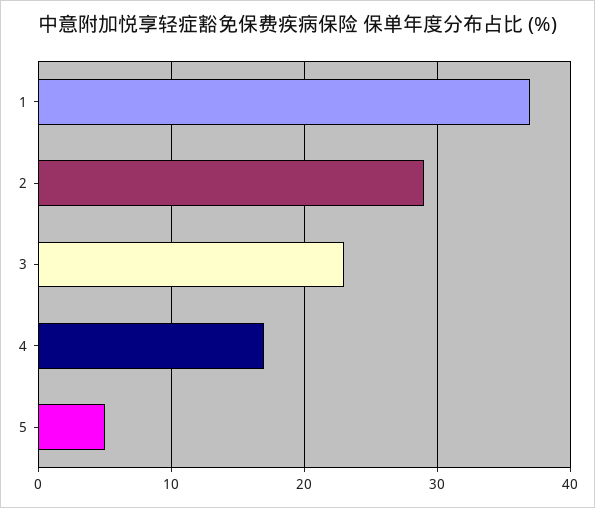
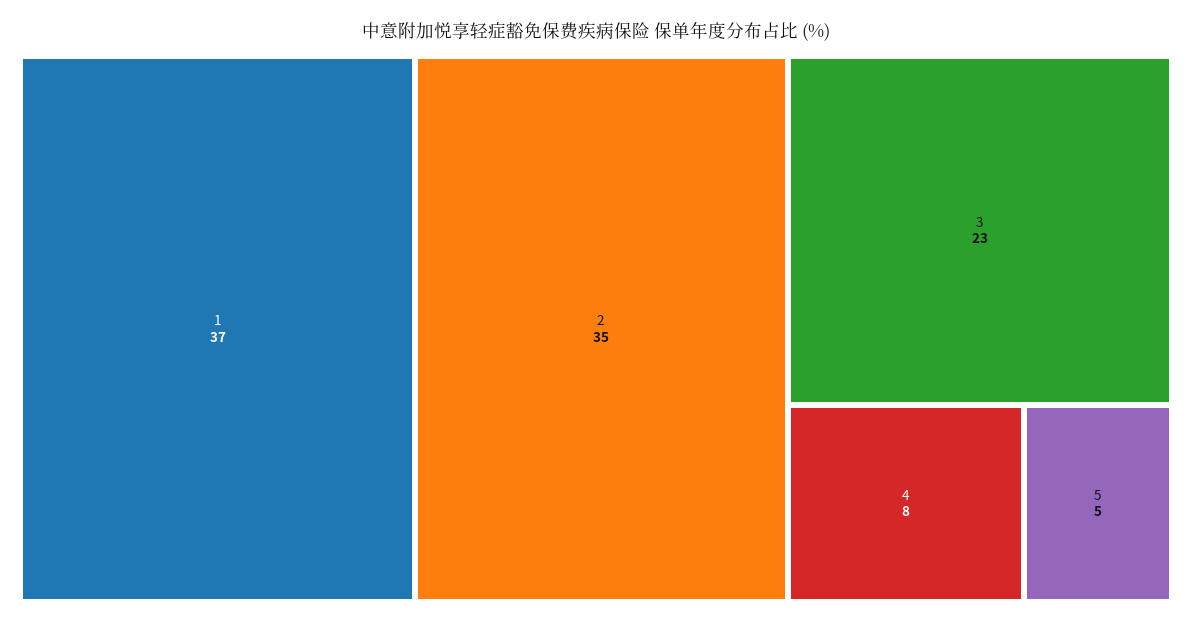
  {
    "1": 37,
-   "2": 29,
+   "2": 35,
    "3": 23,
-   "4": 17,
+   "4": 8,
    "5": 5
  }

